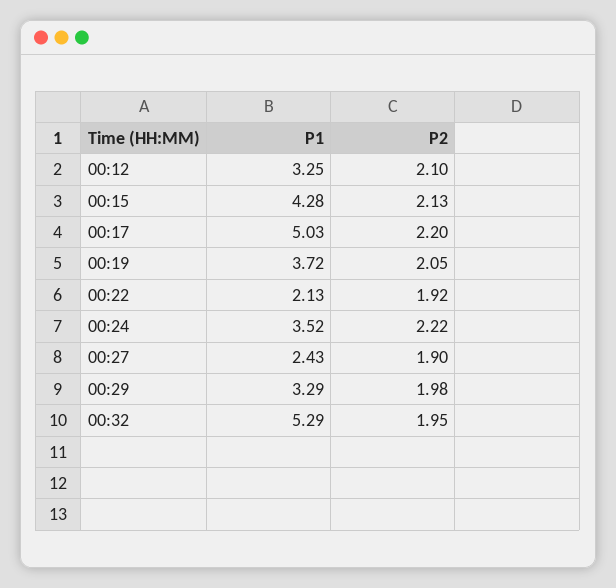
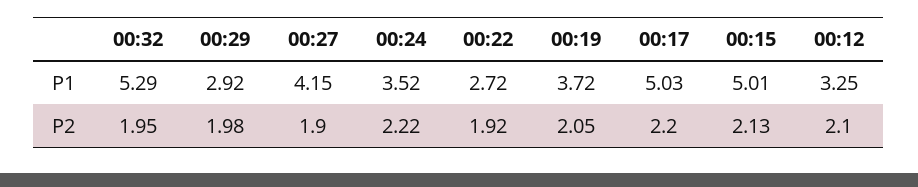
  {
    "P1": {
      "00:12": 3.25,
-     "00:15": 4.28,
+     "00:15": 5.01,
      "00:17": 5.03,
      "00:19": 3.72,
-     "00:22": 2.13,
+     "00:22": 2.72,
      "00:24": 3.52,
-     "00:27": 2.43,
+     "00:27": 4.15,
-     "00:29": 3.29,
+     "00:29": 2.92,
      "00:32": 5.29
    },
    "P2": {
      "00:12": 2.1,
      "00:15": 2.13,
      "00:17": 2.2,
      "00:19": 2.05,
      "00:22": 1.92,
      "00:24": 2.22,
      "00:27": 1.9,
      "00:29": 1.98,
      "00:32": 1.95
    }
  }

